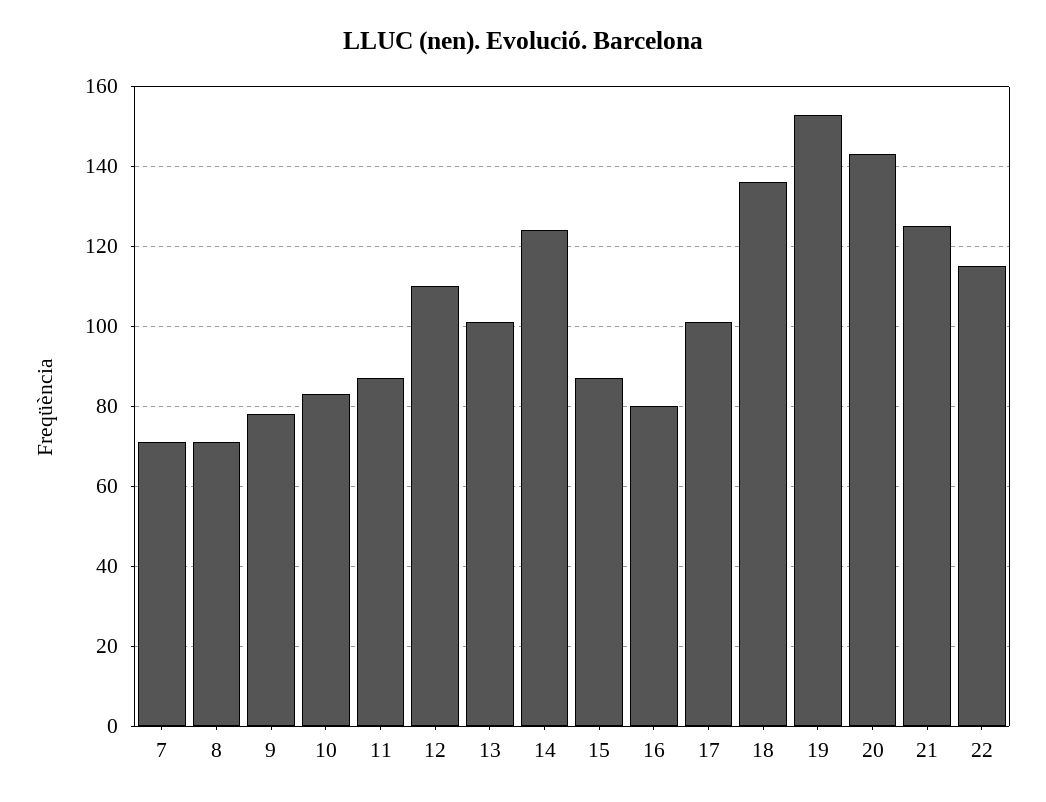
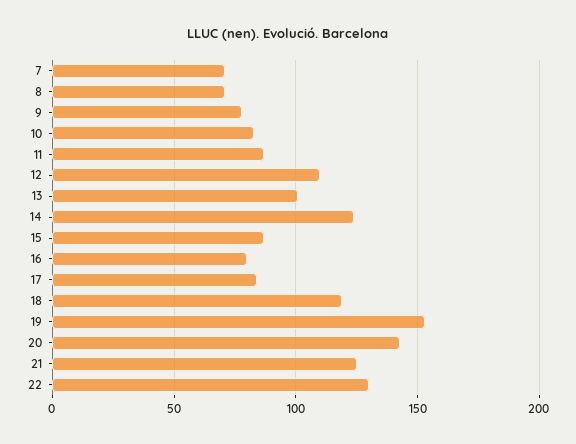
  {
    "7": 70,
    "8": 70,
    "9": 80,
    "10": 85,
    "11": 85,
    "12": 110,
    "13": 100,
    "14": 125,
    "15": 85,
    "16": 80,
-   "17": 100,
+   "17": 85,
-   "18": 135,
+   "18": 120,
    "19": 155,
    "20": 145,
    "21": 125,
-   "22": 115
+   "22": 130
  }

